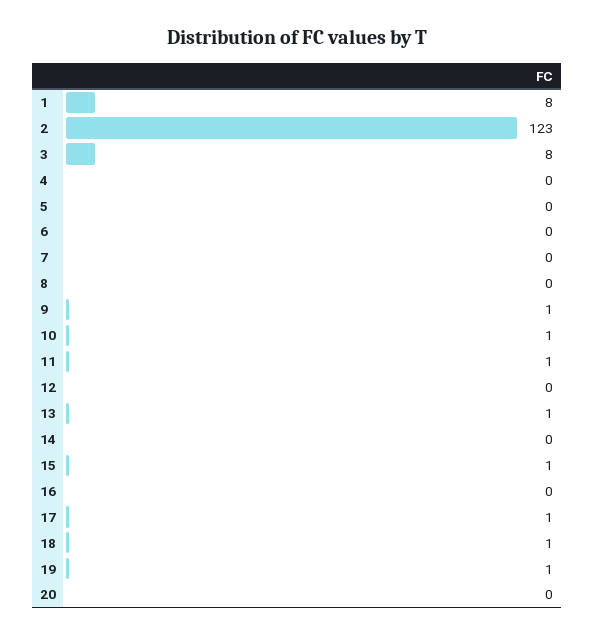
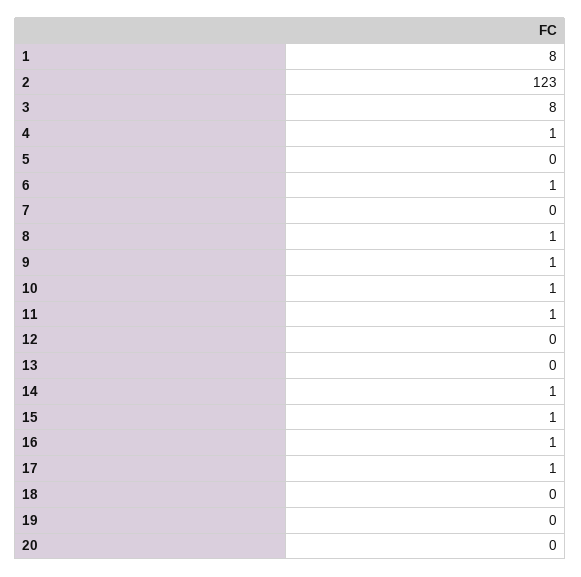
  {
    "1": 8,
    "2": 123,
    "3": 8,
-   "4": 0,
+   "4": 1,
    "5": 0,
-   "6": 0,
+   "6": 1,
    "7": 0,
-   "8": 0,
+   "8": 1,
    "9": 1,
    "10": 1,
    "11": 1,
    "12": 0,
-   "13": 1,
+   "13": 0,
-   "14": 0,
+   "14": 1,
    "15": 1,
-   "16": 0,
+   "16": 1,
    "17": 1,
-   "18": 1,
+   "18": 0,
-   "19": 1,
+   "19": 0,
    "20": 0
  }

